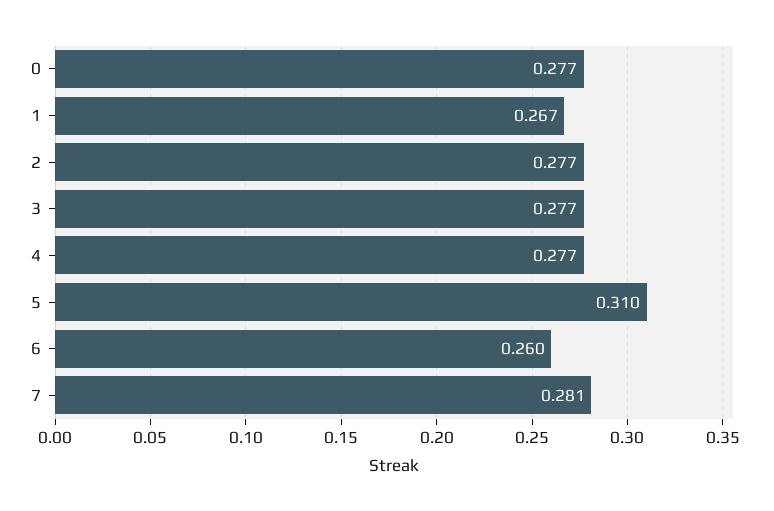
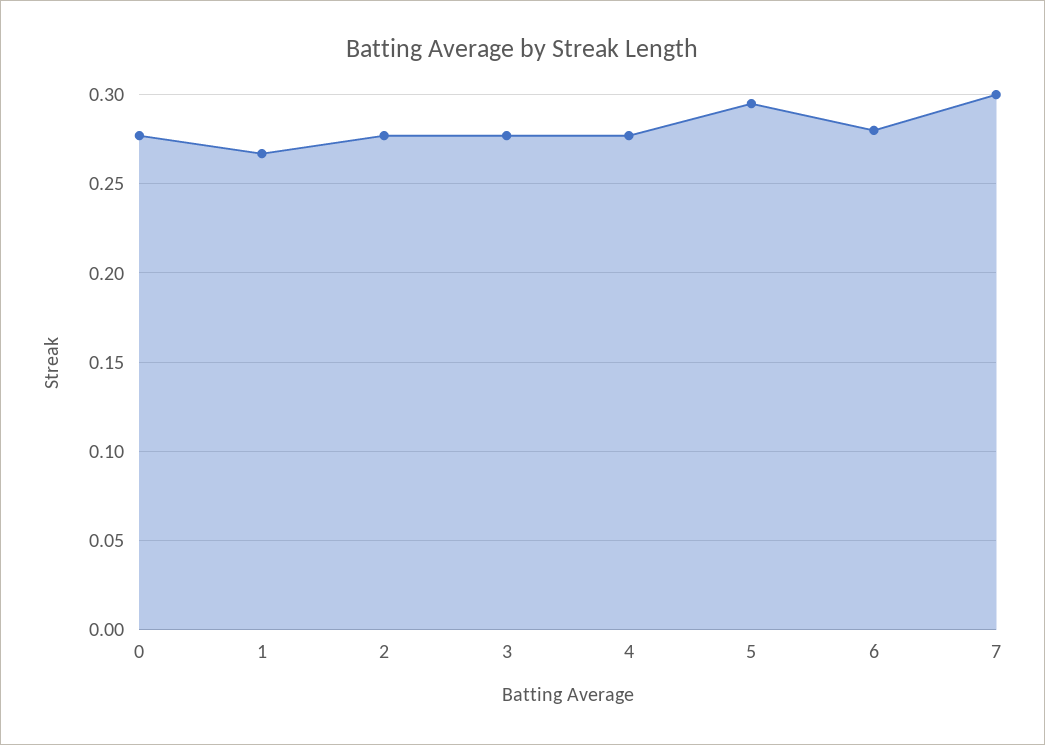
  {
    "0": 0.277,
    "1": 0.267,
    "2": 0.277,
    "3": 0.277,
    "4": 0.277,
-   "5": 0.31,
+   "5": 0.295,
-   "6": 0.26,
+   "6": 0.28,
-   "7": 0.281
+   "7": 0.3
  }

